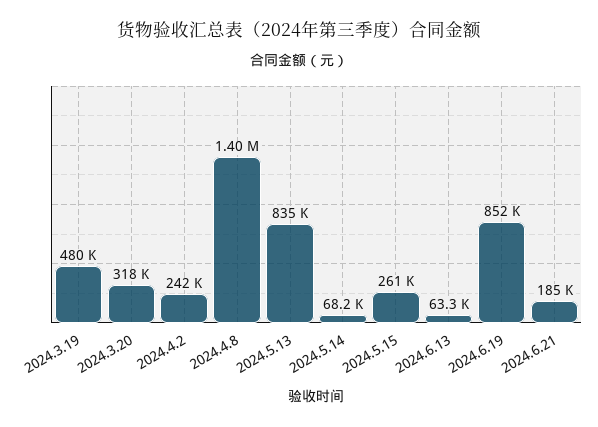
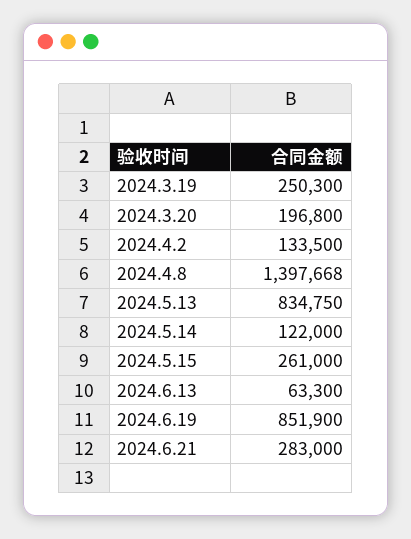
  {
-   "2024.3.19": 480000,
+   "2024.3.19": 250300,
-   "2024.3.20": 318000,
+   "2024.3.20": 196800,
-   "2024.4.2": 242000,
+   "2024.4.2": 133500,
    "2024.4.8": 1397668,
    "2024.5.13": 834750,
-   "2024.5.14": 68200,
+   "2024.5.14": 122000,
    "2024.5.15": 261000,
    "2024.6.13": 63300,
    "2024.6.19": 851900,
-   "2024.6.21": 185000
+   "2024.6.21": 283000
  }

